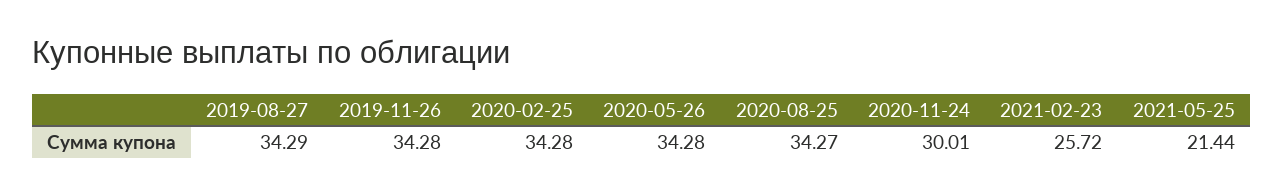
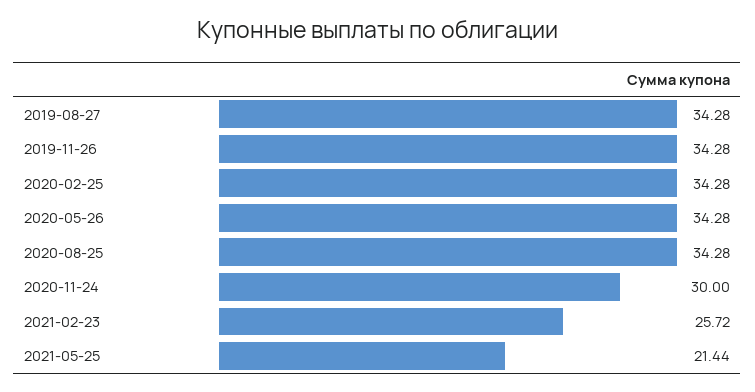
  {
-   "2019-08-27": 34.29,
+   "2019-08-27": 34.28,
    "2019-11-26": 34.28,
    "2020-02-25": 34.28,
    "2020-05-26": 34.28,
-   "2020-08-25": 34.27,
+   "2020-08-25": 34.28,
-   "2020-11-24": 30.01,
+   "2020-11-24": 30,
    "2021-02-23": 25.72,
    "2021-05-25": 21.44
  }

